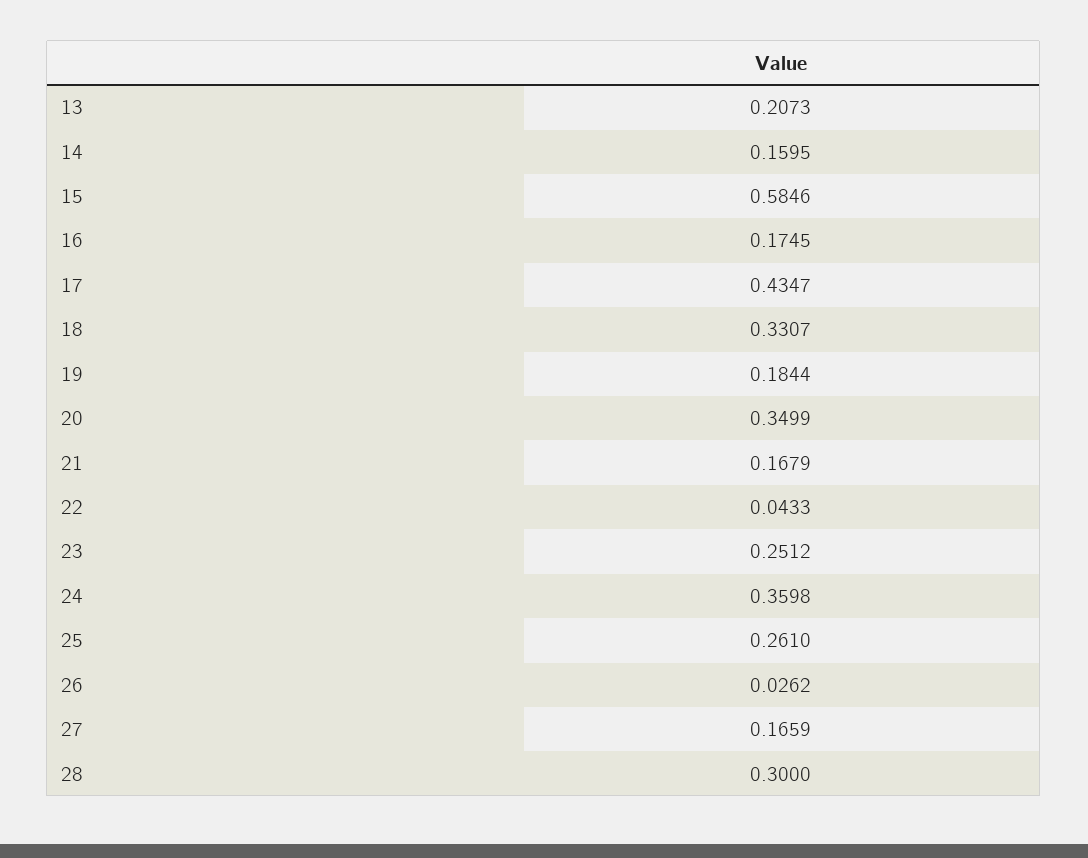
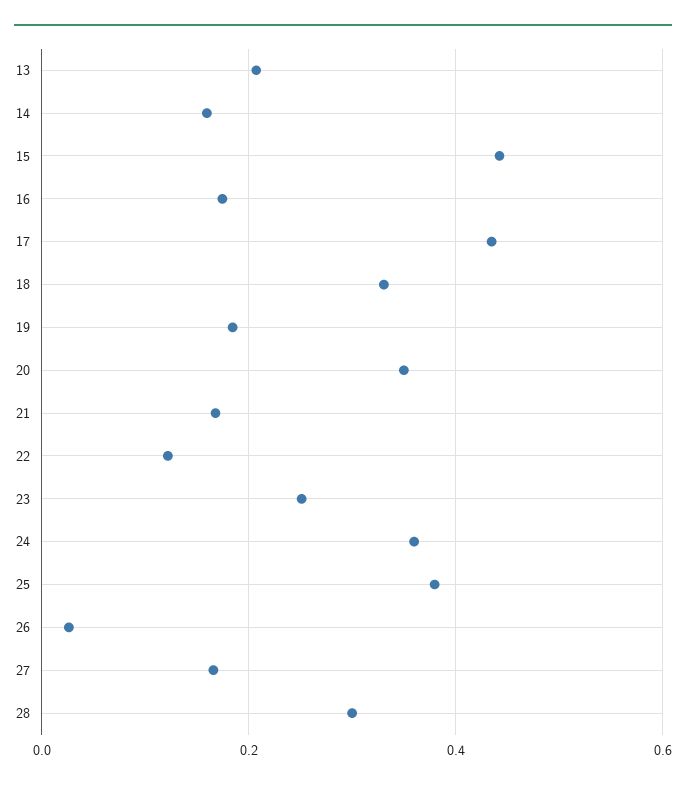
  {
    "13": 0.2073,
    "14": 0.1595,
-   "15": 0.5846,
+   "15": 0.44,
    "16": 0.1745,
    "17": 0.4347,
    "18": 0.3307,
    "19": 0.1844,
    "20": 0.3499,
    "21": 0.1679,
-   "22": 0.0433,
+   "22": 0.12,
    "23": 0.2512,
    "24": 0.3598,
-   "25": 0.261,
+   "25": 0.38,
    "26": 0.0262,
    "27": 0.1659,
    "28": 0.3
  }

